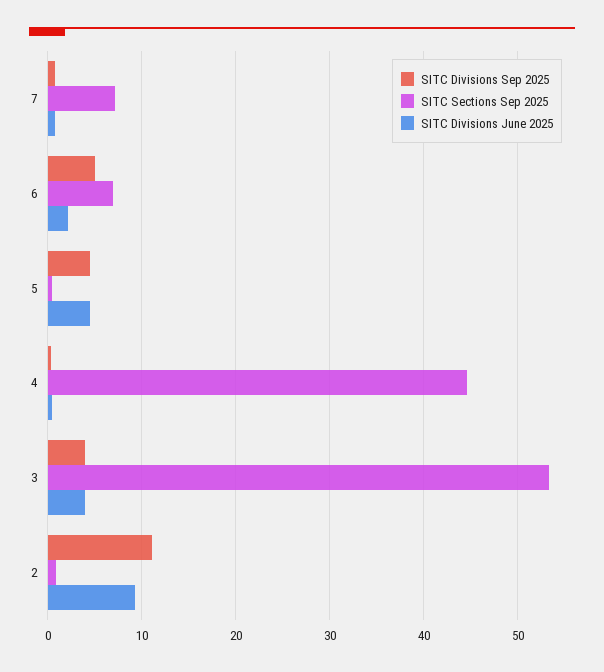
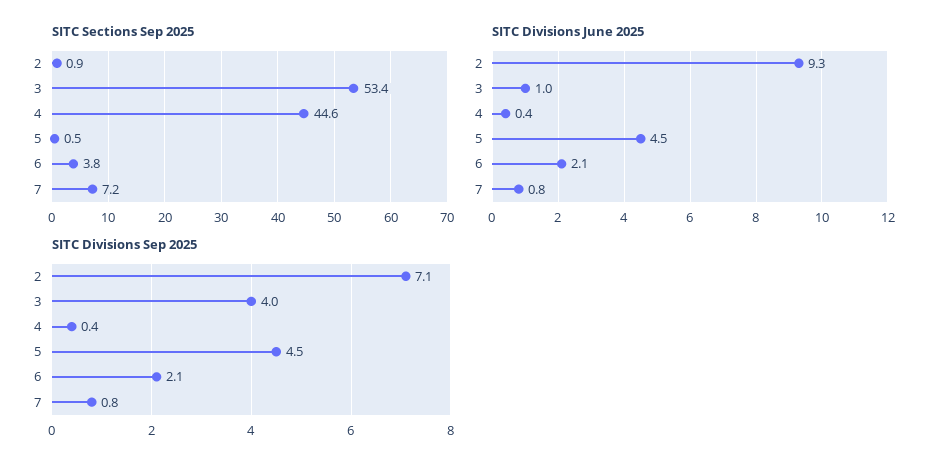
  {
    "SITC Divisions Sep 2025": {
      "7": 0.8,
-     "6": 5,
+     "6": 2.1,
      "5": 4.5,
      "4": 0.4,
      "3": 4,
-     "2": 11
+     "2": 7.1
    },
    "SITC Sections Sep 2025": {
      "7": 7.2,
-     "6": 7,
+     "6": 3.8,
      "5": 0.5,
      "4": 44.6,
      "3": 53.4,
      "2": 0.9
    },
    "SITC Divisions June 2025": {
      "7": 0.8,
      "6": 2.1,
      "5": 4.5,
      "4": 0.4,
-     "3": 4,
+     "3": 1,
      "2": 9.3
    }
  }

